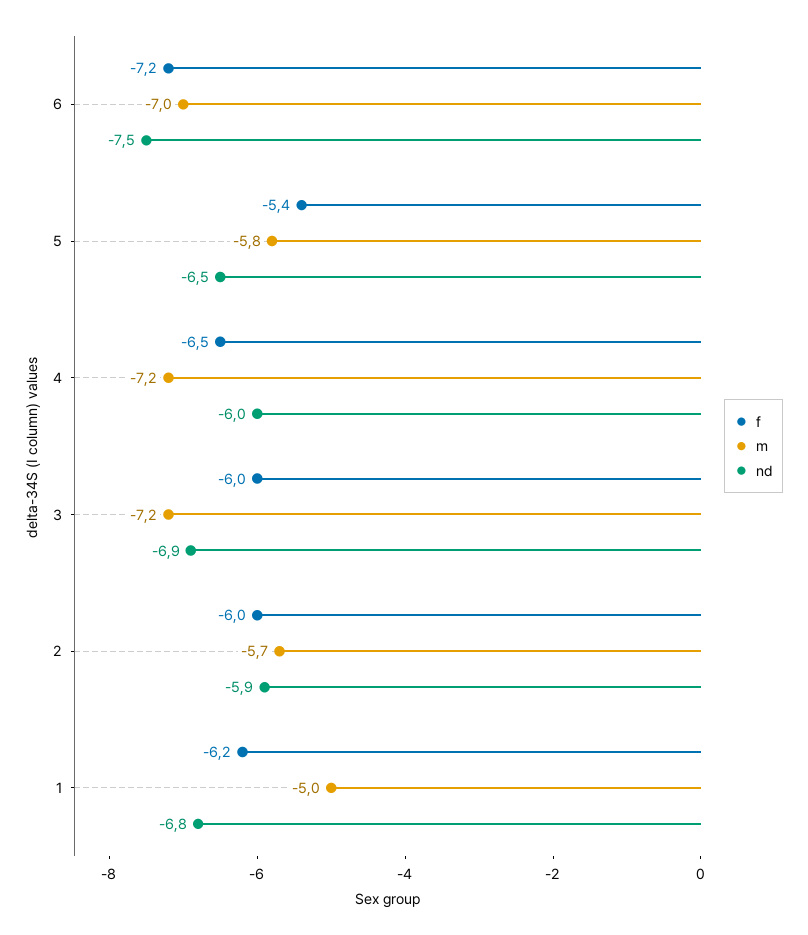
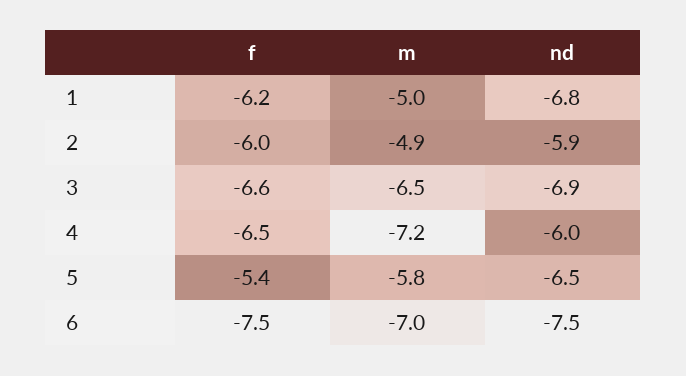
  {
    "f": {
-     "6": -7.2,
+     "6": -7.5,
      "5": -5.4,
      "4": -6.5,
-     "3": -6,
+     "3": -6.6,
      "2": -6,
      "1": -6.2
    },
    "m": {
      "6": -7,
      "5": -5.8,
      "4": -7.2,
-     "3": -7.2,
+     "3": -6.5,
-     "2": -5.7,
+     "2": -4.9,
      "1": -5
    },
    "nd": {
      "6": -7.5,
      "5": -6.5,
      "4": -6,
      "3": -6.9,
      "2": -5.9,
      "1": -6.8
    }
  }

